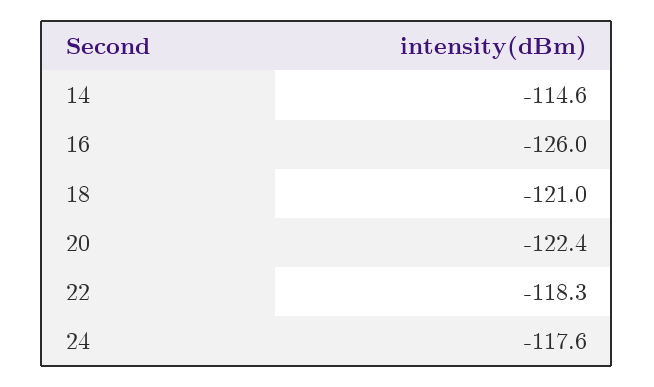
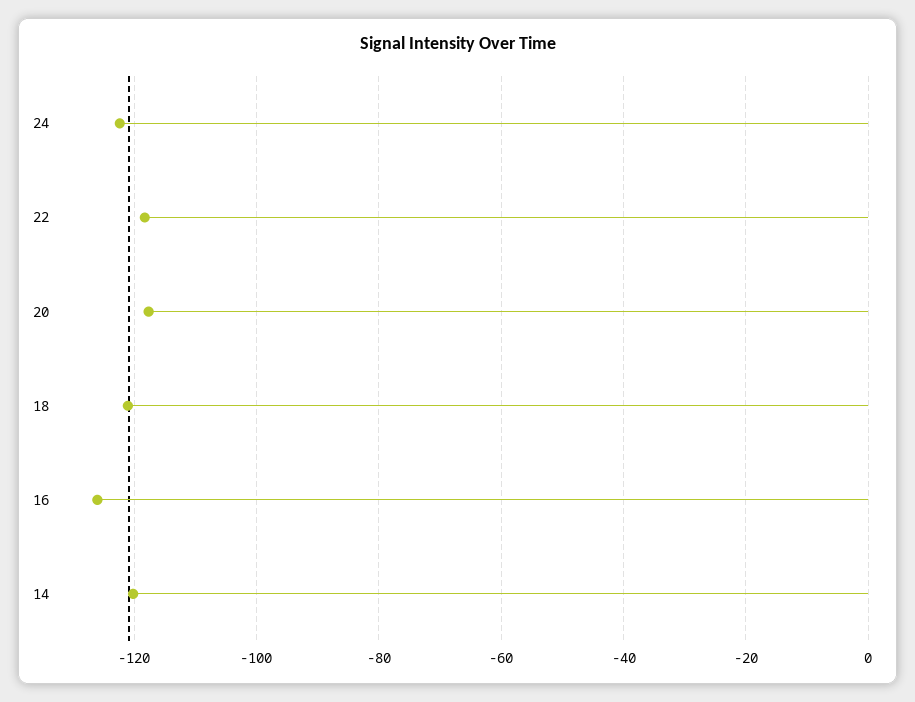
  {
-   "14": -114.6,
+   "14": -120,
    "16": -126,
    "18": -121,
-   "20": -122.4,
+   "20": -118,
    "22": -118.3,
-   "24": -117.6
+   "24": -122
  }

